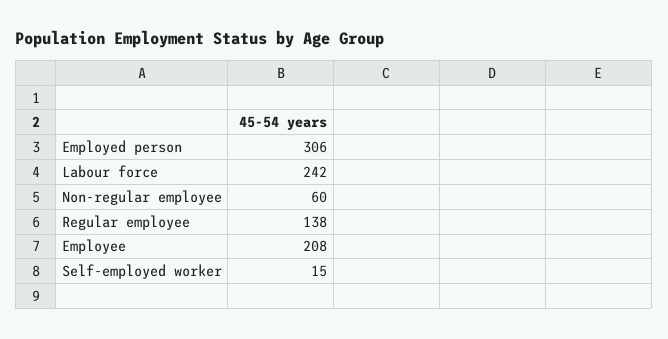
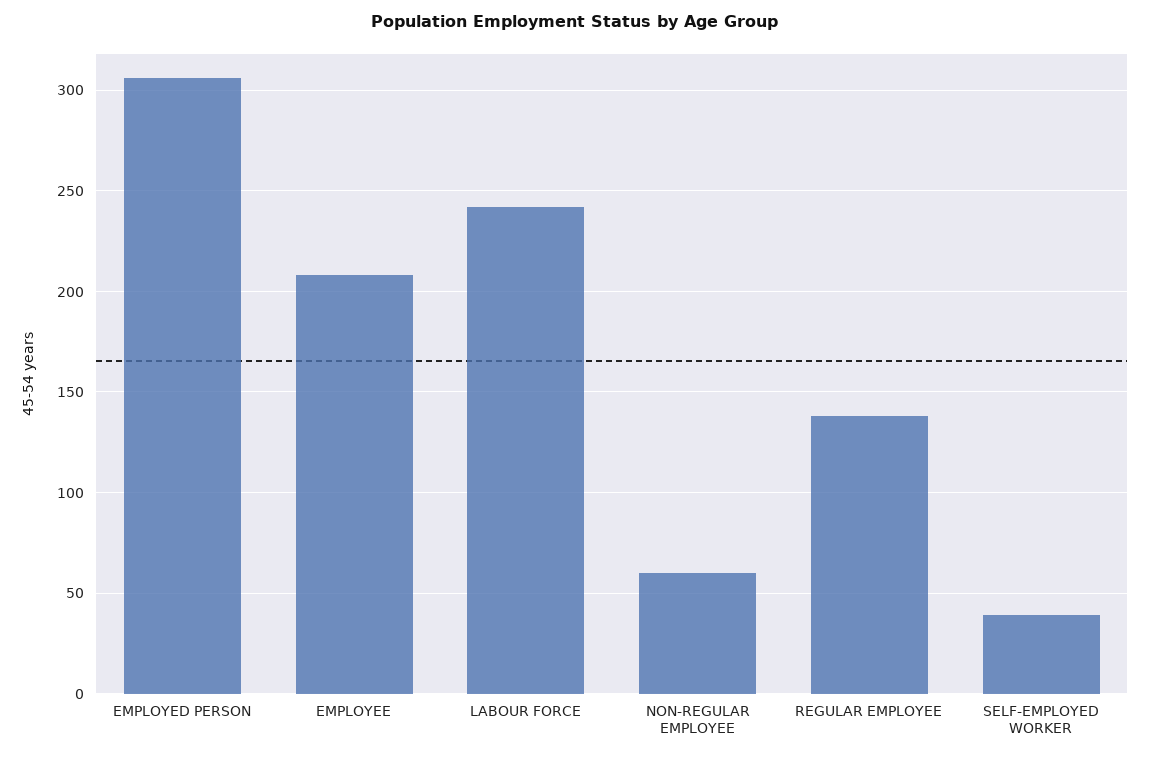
  {
    "Employed person": 306,
    "Labour force": 242,
    "Non-regular employee": 60,
    "Regular employee": 138,
    "Employee": 208,
-   "Self-employed worker": 15
+   "Self-employed worker": 40
  }

